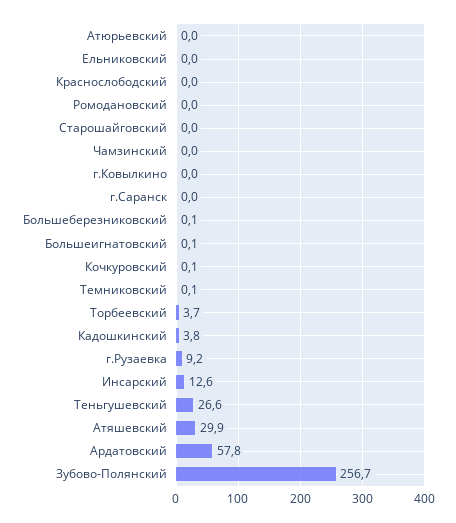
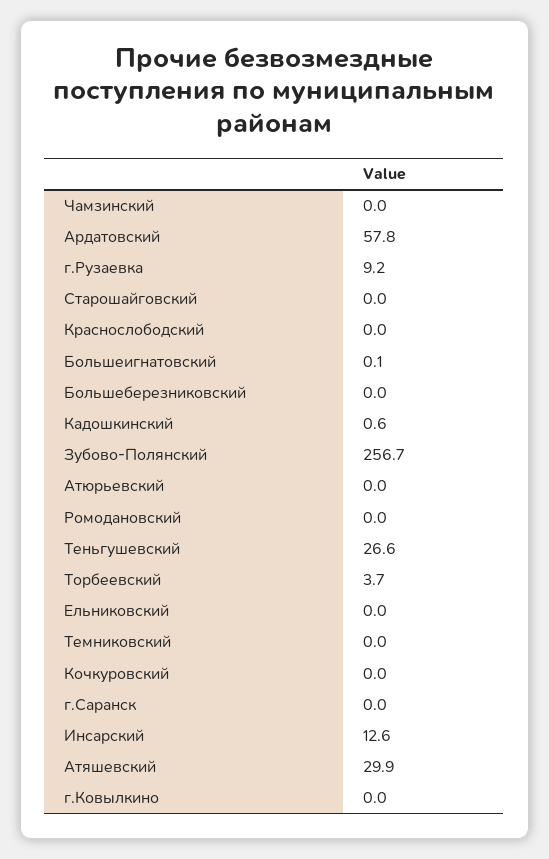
  {
    "Атюрьевский": 0,
    "Ельниковский": 0,
    "Краснослободский": 0,
    "Ромодановский": 0,
    "Старошайговский": 0,
    "Чамзинский": 0,
    "г.Ковылкино": 0,
    "г.Саранск": 0,
-   "Большеберезниковский": 0.1,
+   "Большеберезниковский": 0,
    "Большеигнатовский": 0.1,
-   "Кочкуровский": 0.1,
+   "Кочкуровский": 0,
-   "Темниковский": 0.1,
+   "Темниковский": 0,
    "Торбеевский": 3.7,
-   "Кадошкинский": 3.8,
+   "Кадошкинский": 0.6,
    "г.Рузаевка": 9.2,
    "Инсарский": 12.6,
    "Теньгушевский": 26.6,
    "Атяшевский": 29.9,
    "Ардатовский": 57.8,
    "Зубово-Полянский": 256.7
  }

